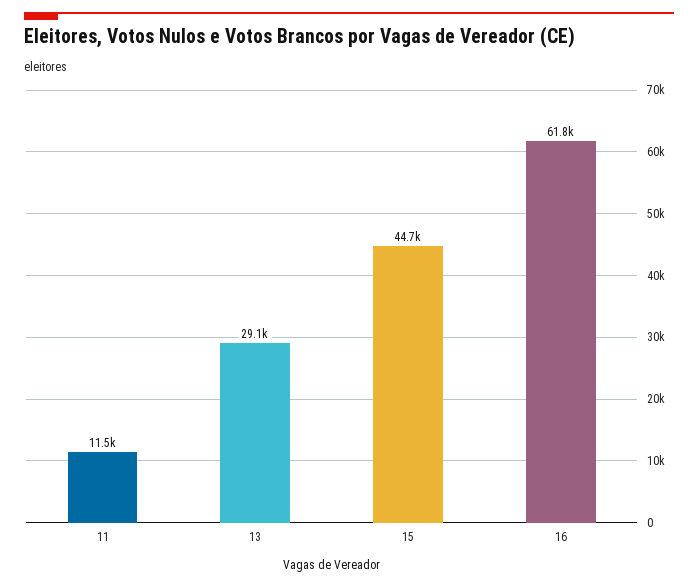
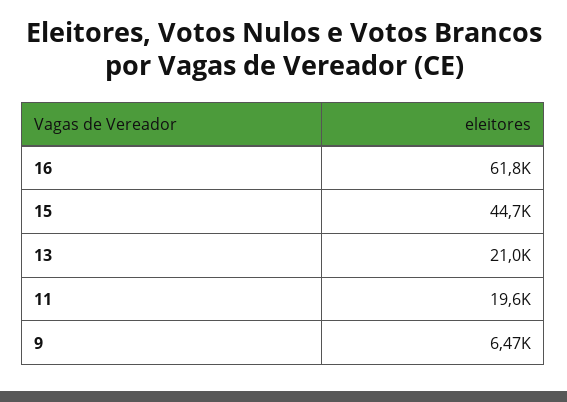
  {
-   "11": 11500,
+   "11": 19600,
-   "13": 29100,
+   "13": 21000,
    "15": 44700,
-   "16": 61800
+   "16": 61800,
+   "9": 6470
  }

